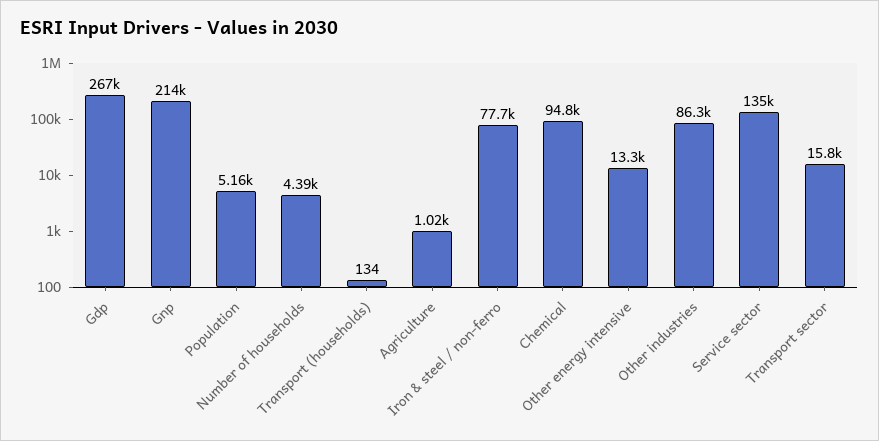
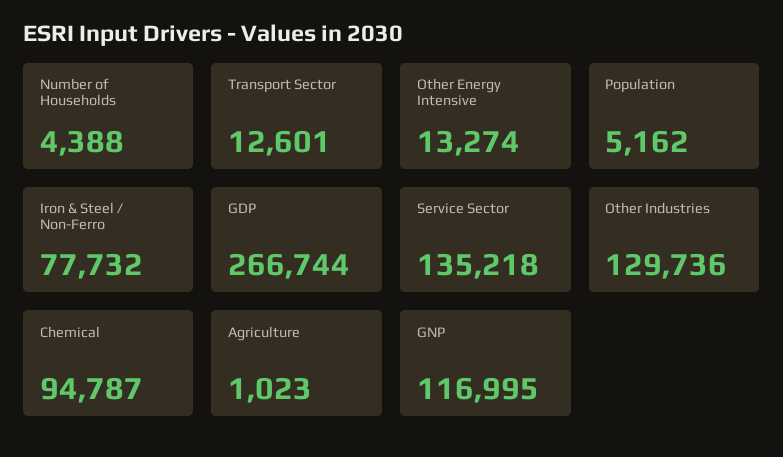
  {
    "Gdp": 266744,
-   "Gnp": 214000,
+   "Gnp": 116995,
    "Population": 5162,
    "Number of households": 4388,
-   "Transport (households)": 134,
    "Agriculture": 1023,
    "Iron & steel / non-ferro": 77732,
    "Chemical": 94787,
    "Other energy intensive": 13274,
-   "Other industries": 86300,
+   "Other industries": 129736,
    "Service sector": 135218,
-   "Transport sector": 15800
+   "Transport sector": 12601
  }

